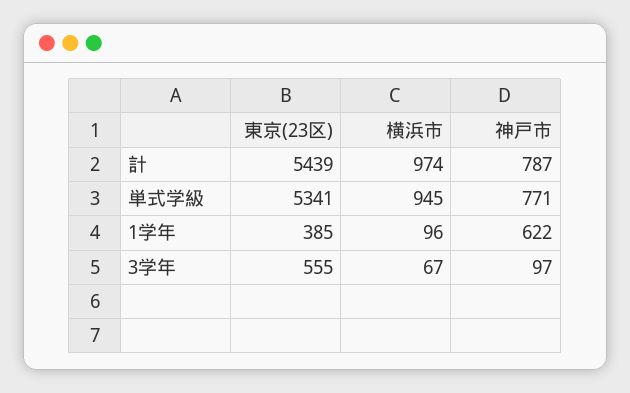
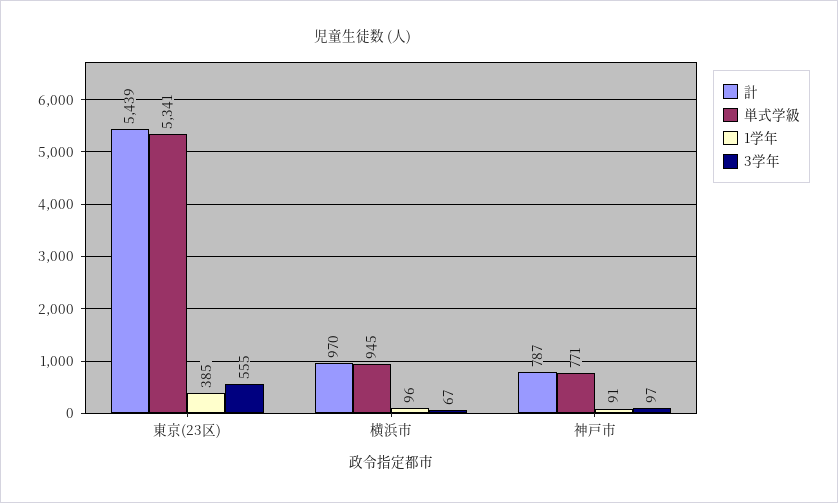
  {
    "計": {
      "東京(23区)": 5439,
-     "横浜市": 974,
+     "横浜市": 970,
      "神戸市": 787
    },
    "単式学級": {
      "東京(23区)": 5341,
      "横浜市": 945,
      "神戸市": 771
    },
    "1学年": {
      "東京(23区)": 385,
      "横浜市": 96,
-     "神戸市": 622
+     "神戸市": 91
    },
    "3学年": {
      "東京(23区)": 555,
      "横浜市": 67,
      "神戸市": 97
    }
  }

